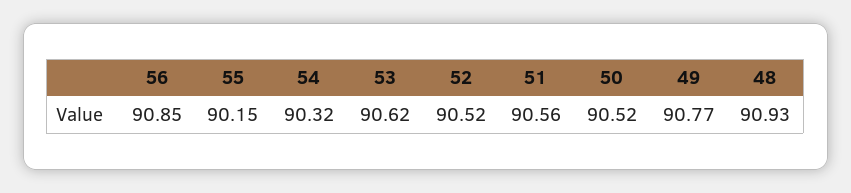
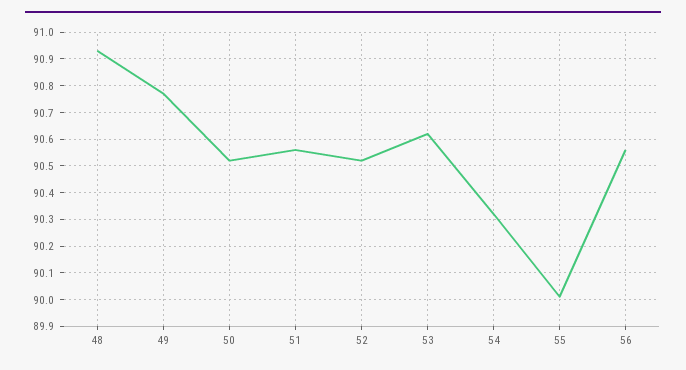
  {
-   "56": 90.85,
+   "56": 90.55,
-   "55": 90.15,
+   "55": 90,
    "54": 90.32,
    "53": 90.62,
    "52": 90.52,
    "51": 90.56,
    "50": 90.52,
    "49": 90.77,
    "48": 90.93
  }

